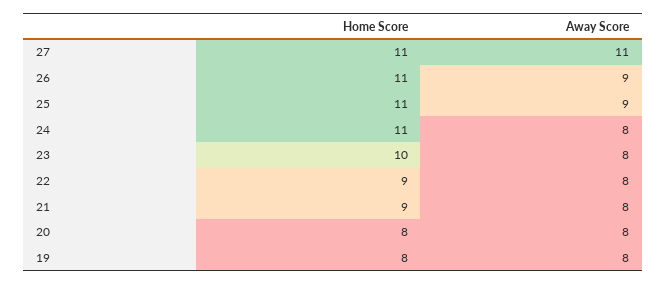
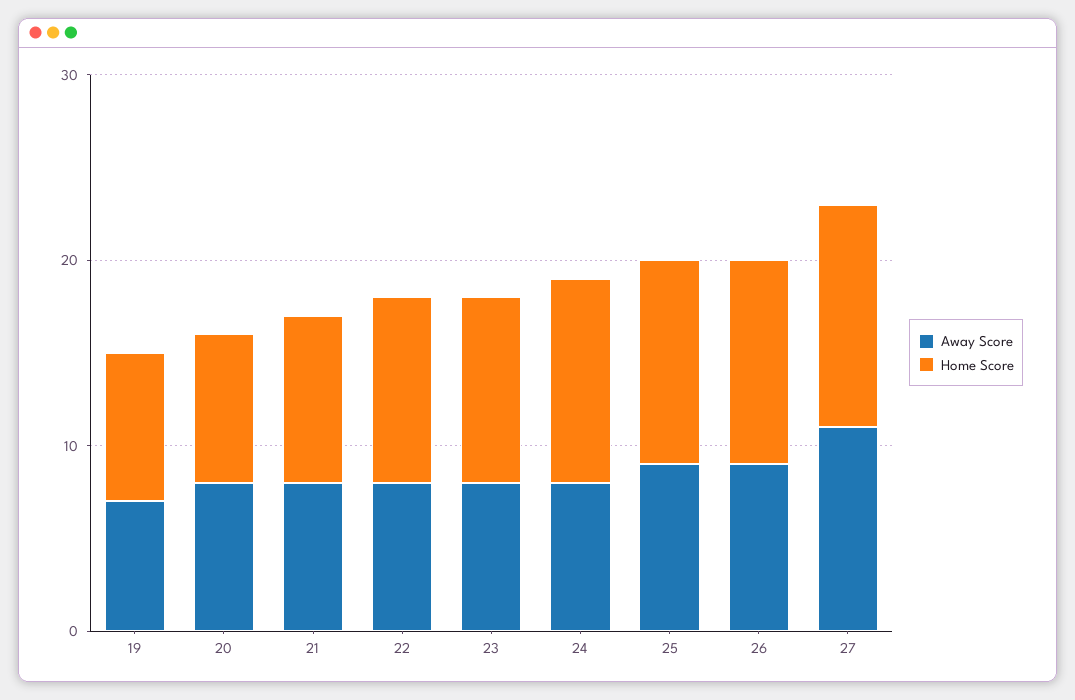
  {
    "Home Score": {
-     "27": 11,
+     "27": 12,
      "26": 11,
      "25": 11,
      "24": 11,
      "23": 10,
-     "22": 9,
+     "22": 10,
      "21": 9,
      "20": 8,
      "19": 8
    },
    "Away Score": {
      "27": 11,
      "26": 9,
      "25": 9,
      "24": 8,
      "23": 8,
      "22": 8,
      "21": 8,
      "20": 8,
-     "19": 8
+     "19": 7
    }
  }

